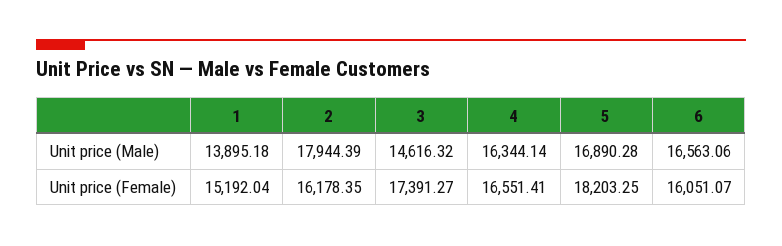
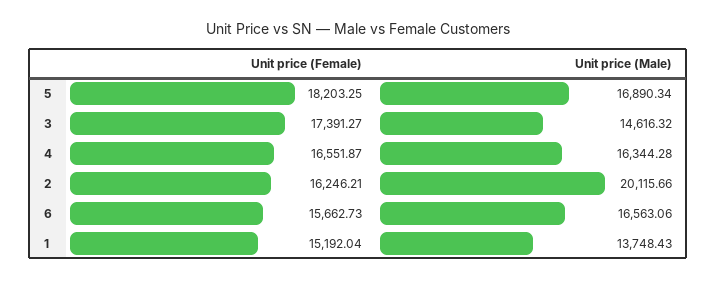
  {
    "1": {
-     "Unit price (Male)": 13895.18,
+     "Unit price (Male)": 13748.43,
      "Unit price (Female)": 15192.04
    },
    "2": {
-     "Unit price (Male)": 17944.39,
+     "Unit price (Male)": 20115.66,
-     "Unit price (Female)": 16178.35
+     "Unit price (Female)": 16246.21
    },
    "3": {
      "Unit price (Male)": 14616.32,
      "Unit price (Female)": 17391.27
    },
    "4": {
-     "Unit price (Male)": 16344.14,
+     "Unit price (Male)": 16344.28,
-     "Unit price (Female)": 16551.41
+     "Unit price (Female)": 16551.87
    },
    "5": {
-     "Unit price (Male)": 16890.28,
+     "Unit price (Male)": 16890.34,
      "Unit price (Female)": 18203.25
    },
    "6": {
      "Unit price (Male)": 16563.06,
-     "Unit price (Female)": 16051.07
+     "Unit price (Female)": 15662.73
    }
  }

